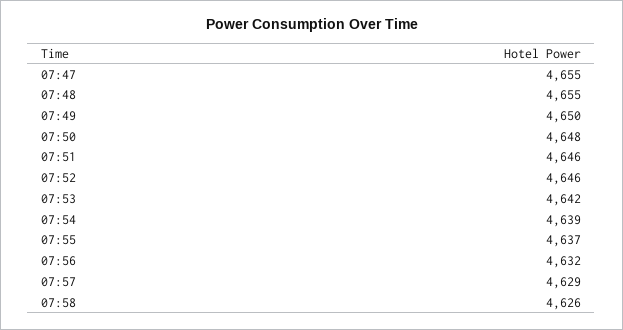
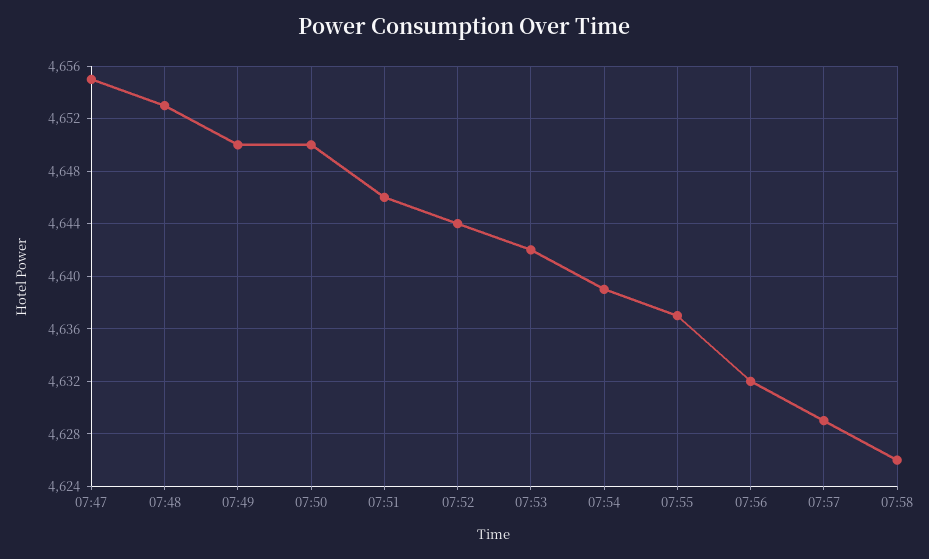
  {
    "07:47": 4655,
-   "07:48": 4655,
+   "07:48": 4653,
    "07:49": 4650,
-   "07:50": 4648,
+   "07:50": 4650,
    "07:51": 4646,
-   "07:52": 4646,
+   "07:52": 4644,
    "07:53": 4642,
    "07:54": 4639,
    "07:55": 4637,
    "07:56": 4632,
    "07:57": 4629,
    "07:58": 4626
  }

